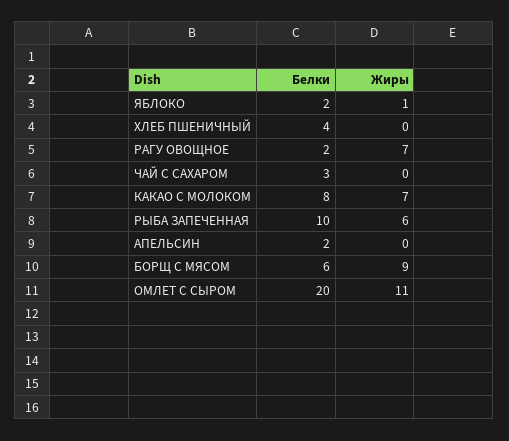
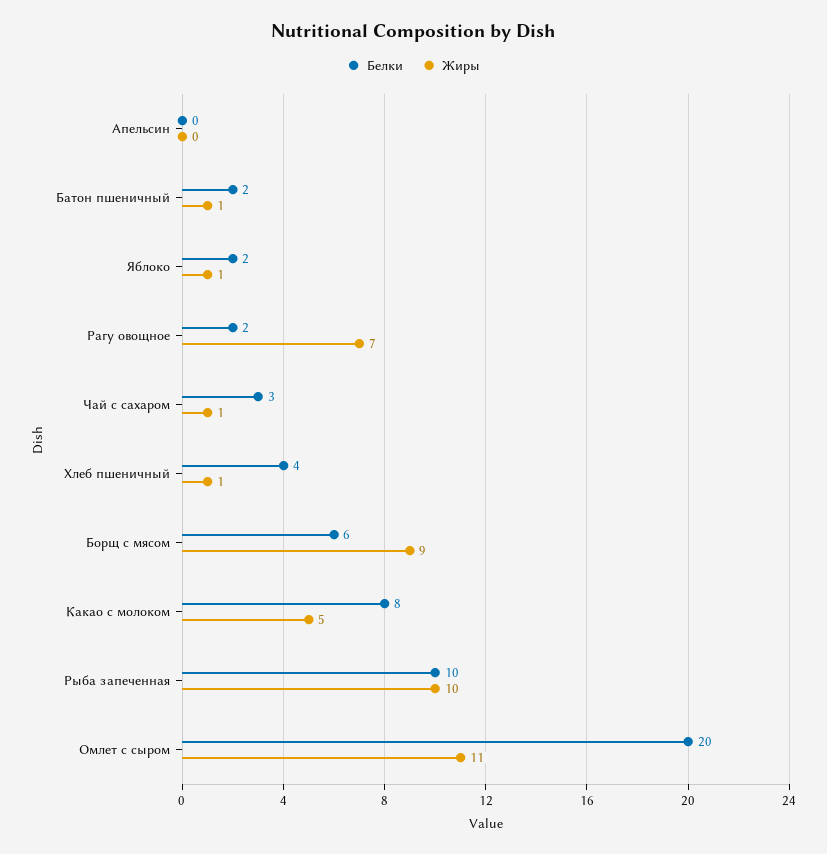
  {
    "Белки": {
      "ЯБЛОКО": 2,
      "ХЛЕБ ПШЕНИЧНЫЙ": 4,
      "РАГУ ОВОЩНОЕ": 2,
      "ЧАЙ С САХАРОМ": 3,
      "КАКАО С МОЛОКОМ": 8,
      "РЫБА ЗАПЕЧЕННАЯ": 10,
-     "АПЕЛЬСИН": 2,
+     "АПЕЛЬСИН": 0,
      "БОРЩ С МЯСОМ": 6,
-     "ОМЛЕТ С СЫРОМ": 20
+     "ОМЛЕТ С СЫРОМ": 20,
+     "Батон пшеничный": 2
    },
    "Жиры": {
      "ЯБЛОКО": 1,
-     "ХЛЕБ ПШЕНИЧНЫЙ": 0,
+     "ХЛЕБ ПШЕНИЧНЫЙ": 1,
      "РАГУ ОВОЩНОЕ": 7,
-     "ЧАЙ С САХАРОМ": 0,
+     "ЧАЙ С САХАРОМ": 1,
-     "КАКАО С МОЛОКОМ": 7,
+     "КАКАО С МОЛОКОМ": 5,
-     "РЫБА ЗАПЕЧЕННАЯ": 6,
+     "РЫБА ЗАПЕЧЕННАЯ": 10,
      "АПЕЛЬСИН": 0,
      "БОРЩ С МЯСОМ": 9,
-     "ОМЛЕТ С СЫРОМ": 11
+     "ОМЛЕТ С СЫРОМ": 11,
+     "Батон пшеничный": 1
    }
  }

